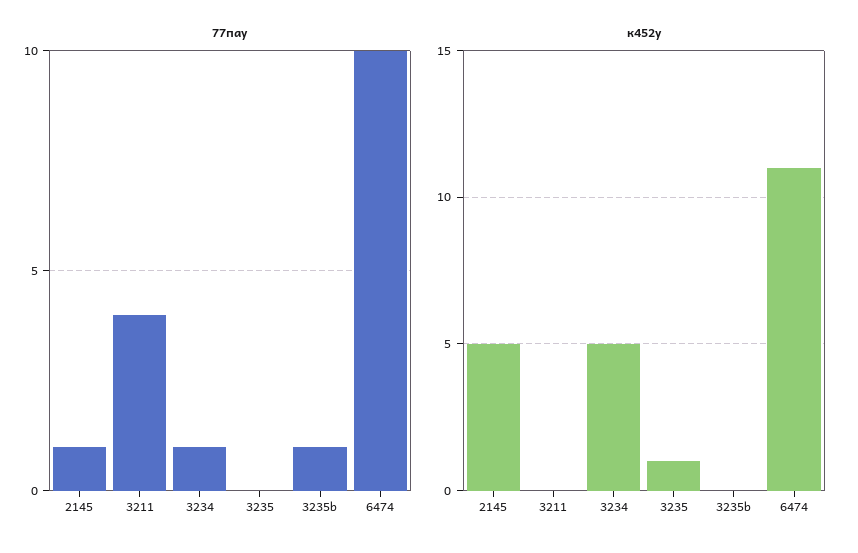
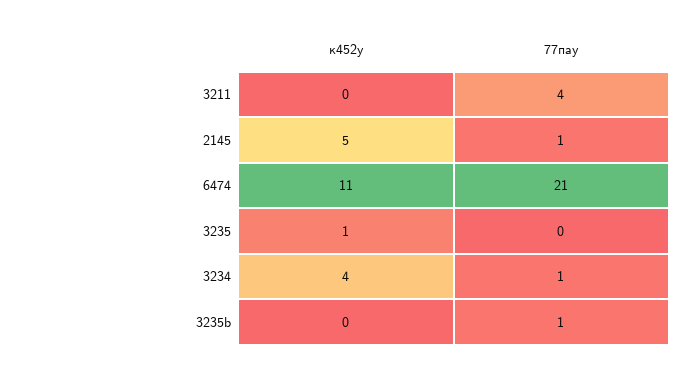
  {
    "77пау": {
      "2145": 1,
      "3211": 4,
      "3234": 1,
      "3235": 0,
      "3235b": 1,
-     "6474": 10
+     "6474": 21
    },
    "к452у": {
      "2145": 5,
      "3211": 0,
-     "3234": 5,
+     "3234": 4,
      "3235": 1,
      "3235b": 0,
      "6474": 11
    }
  }

